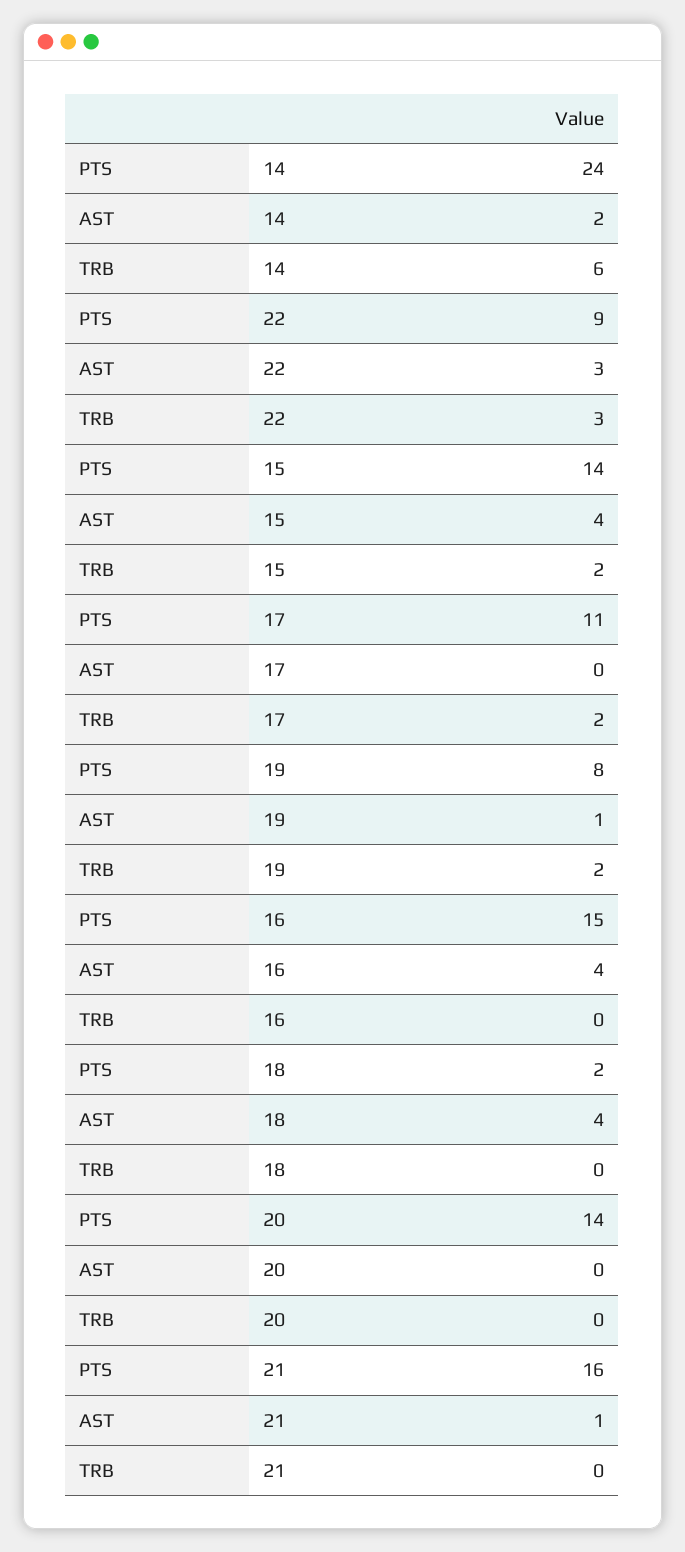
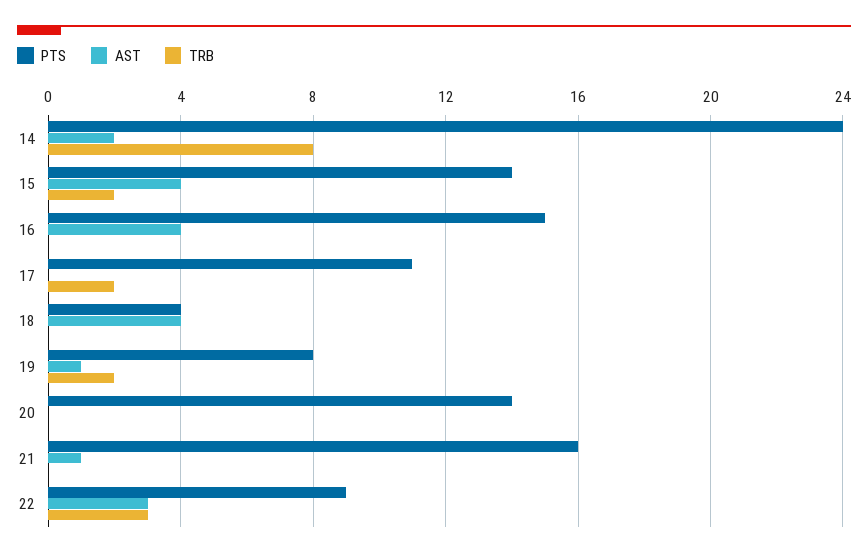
  {
    "PTS": {
      "14": 24,
      "22": 9,
      "15": 14,
      "17": 11,
      "19": 8,
      "16": 15,
-     "18": 2,
+     "18": 4,
      "20": 14,
      "21": 16
    },
    "AST": {
      "14": 2,
      "22": 3,
      "15": 4,
      "17": 0,
      "19": 1,
      "16": 4,
      "18": 4,
      "20": 0,
      "21": 1
    },
    "TRB": {
-     "14": 6,
+     "14": 8,
      "22": 3,
      "15": 2,
      "17": 2,
      "19": 2,
      "16": 0,
      "18": 0,
      "20": 0,
      "21": 0
    }
  }

